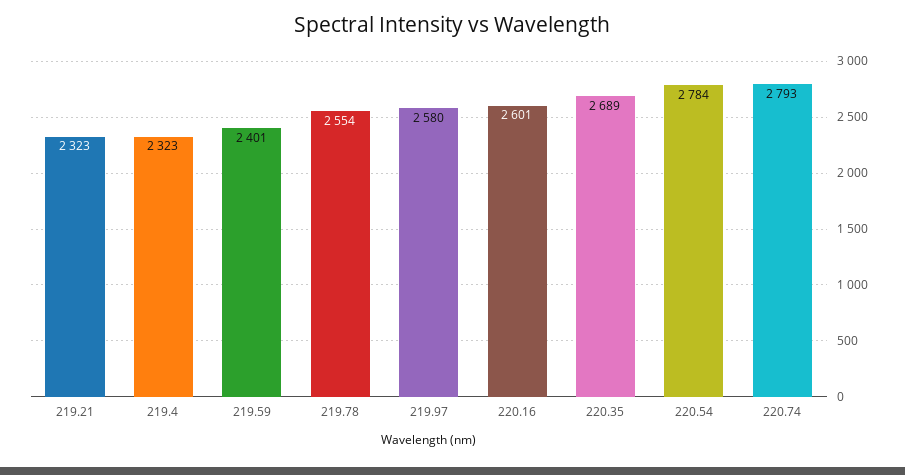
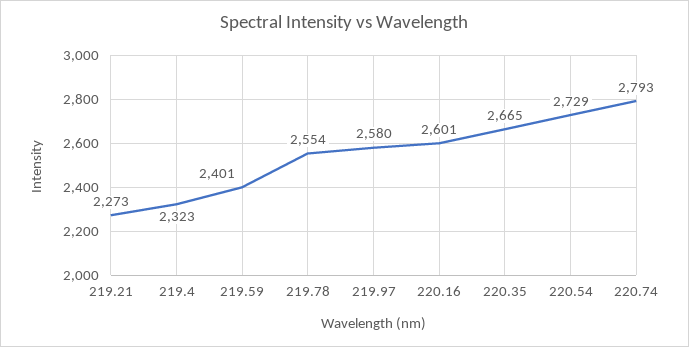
  {
-   "219.21": 2323,
+   "219.21": 2273,
    "219.4": 2323,
    "219.59": 2401,
    "219.78": 2554,
    "219.97": 2580,
    "220.16": 2601,
-   "220.35": 2689,
+   "220.35": 2665,
-   "220.54": 2784,
+   "220.54": 2729,
    "220.74": 2793
  }

